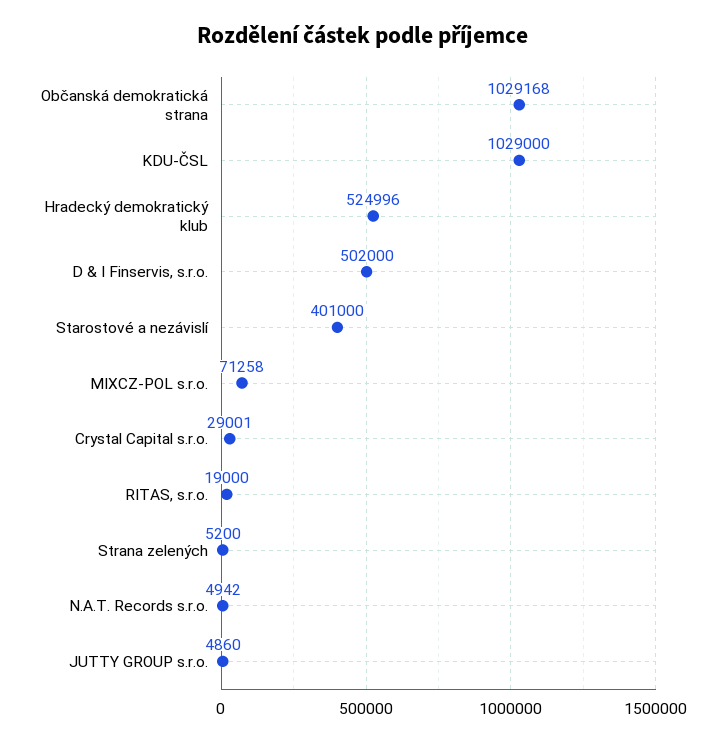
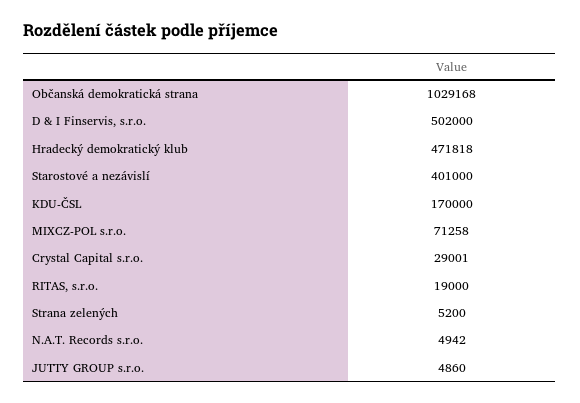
  {
    "Občanská demokratická strana": 1029168,
-   "KDU-ČSL": 1029000,
+   "KDU-ČSL": 170000,
-   "Hradecký demokratický klub": 524996,
+   "Hradecký demokratický klub": 471818,
    "D & I Finservis, s.r.o.": 502000,
    "Starostové a nezávislí": 401000,
    "MIXCZ-POL s.r.o.": 71258,
    "Crystal Capital s.r.o.": 29001,
    "RITAS, s.r.o.": 19000,
    "Strana zelených": 5200,
    "N.A.T. Records s.r.o.": 4942,
    "JUTTY GROUP s.r.o.": 4860
  }

